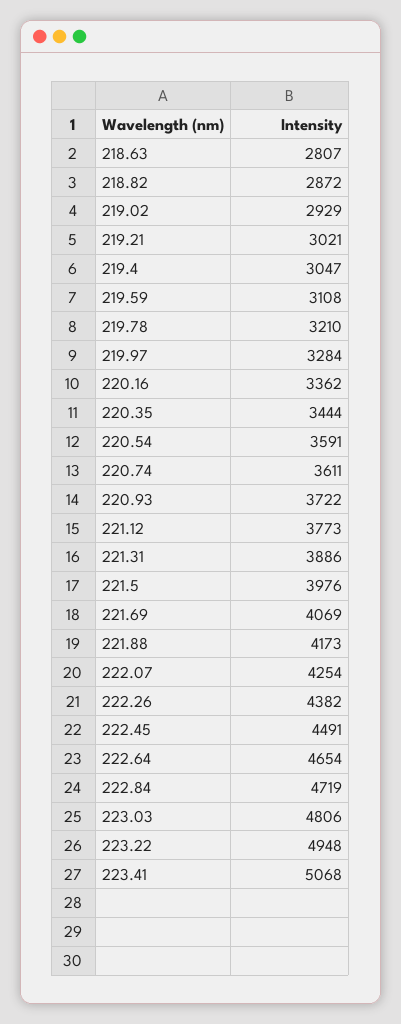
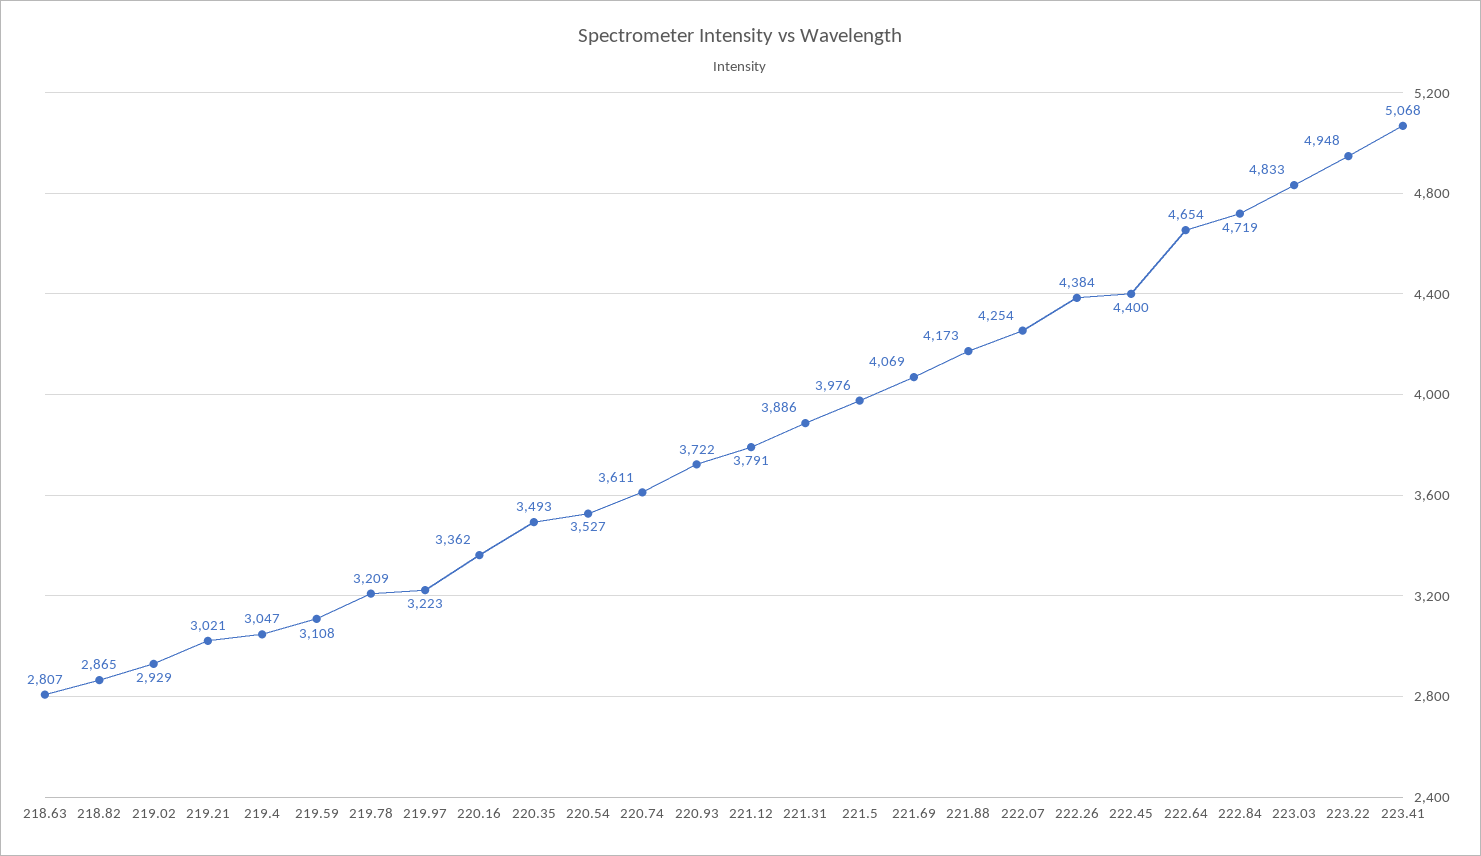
  {
    "218.63": 2807,
-   "218.82": 2872,
+   "218.82": 2865,
    "219.02": 2929,
    "219.21": 3021,
    "219.4": 3047,
    "219.59": 3108,
-   "219.78": 3210,
+   "219.78": 3209,
-   "219.97": 3284,
+   "219.97": 3223,
    "220.16": 3362,
-   "220.35": 3444,
+   "220.35": 3493,
-   "220.54": 3591,
+   "220.54": 3527,
    "220.74": 3611,
    "220.93": 3722,
-   "221.12": 3773,
+   "221.12": 3791,
    "221.31": 3886,
    "221.5": 3976,
    "221.69": 4069,
    "221.88": 4173,
    "222.07": 4254,
-   "222.26": 4382,
+   "222.26": 4384,
-   "222.45": 4491,
+   "222.45": 4400,
    "222.64": 4654,
    "222.84": 4719,
-   "223.03": 4806,
+   "223.03": 4833,
    "223.22": 4948,
    "223.41": 5068
  }

